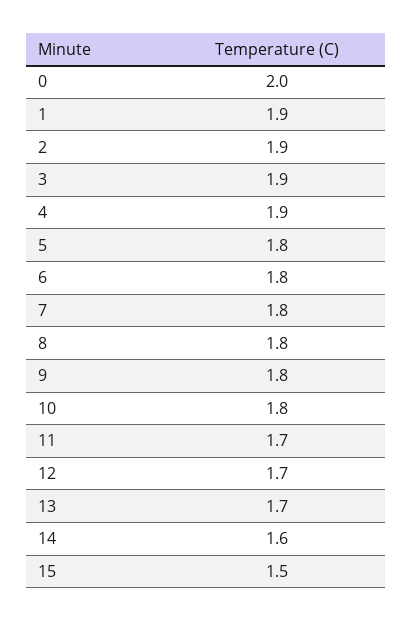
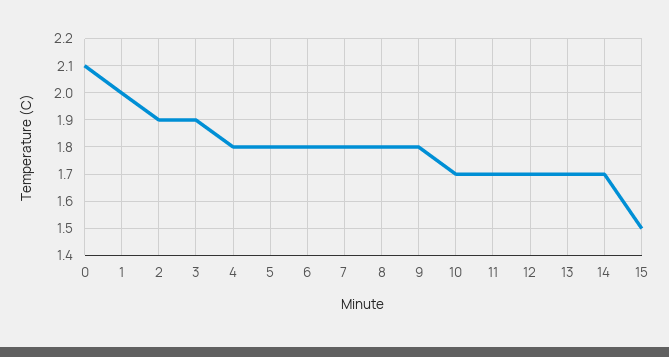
  {
-   "0": 2,
+   "0": 2.1,
-   "1": 1.9,
+   "1": 2,
    "2": 1.9,
    "3": 1.9,
-   "4": 1.9,
+   "4": 1.8,
    "5": 1.8,
    "6": 1.8,
    "7": 1.8,
    "8": 1.8,
    "9": 1.8,
-   "10": 1.8,
+   "10": 1.7,
    "11": 1.7,
    "12": 1.7,
    "13": 1.7,
-   "14": 1.6,
+   "14": 1.7,
    "15": 1.5
  }

